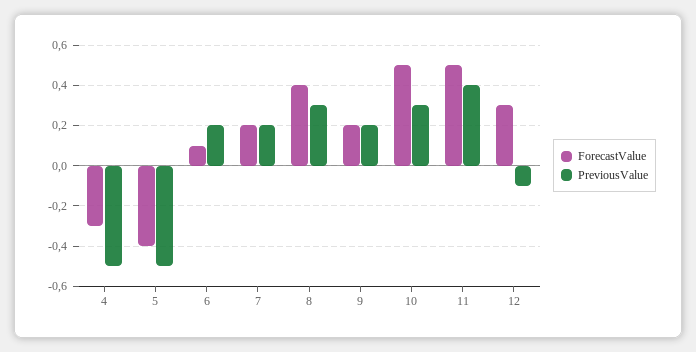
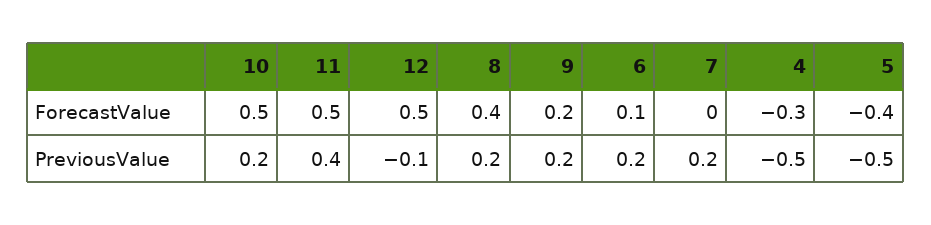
  {
    "ForecastValue": {
      "4": -0.3,
      "5": -0.4,
      "6": 0.1,
-     "7": 0.2,
+     "7": 0,
      "8": 0.4,
      "9": 0.2,
      "10": 0.5,
      "11": 0.5,
-     "12": 0.3
+     "12": 0.5
    },
    "PreviousValue": {
      "4": -0.5,
      "5": -0.5,
      "6": 0.2,
      "7": 0.2,
-     "8": 0.3,
+     "8": 0.2,
      "9": 0.2,
-     "10": 0.3,
+     "10": 0.2,
      "11": 0.4,
      "12": -0.1
    }
  }

